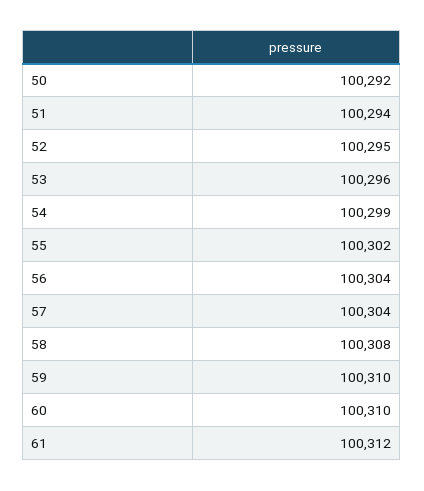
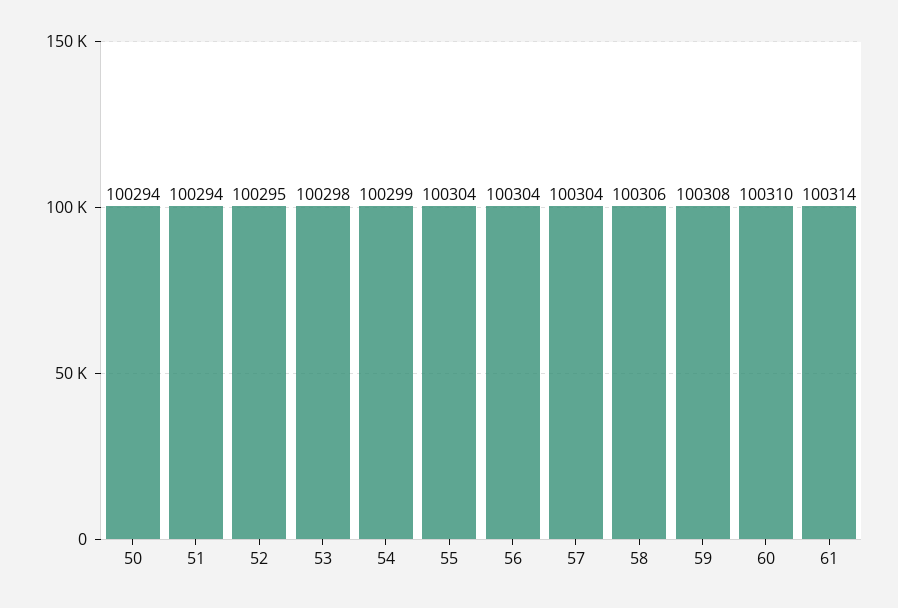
  {
-   "50": 100292,
+   "50": 100294,
    "51": 100294,
    "52": 100295,
-   "53": 100296,
+   "53": 100298,
    "54": 100299,
-   "55": 100302,
+   "55": 100304,
    "56": 100304,
    "57": 100304,
-   "58": 100308,
+   "58": 100306,
-   "59": 100310,
+   "59": 100308,
    "60": 100310,
-   "61": 100312
+   "61": 100314
  }

